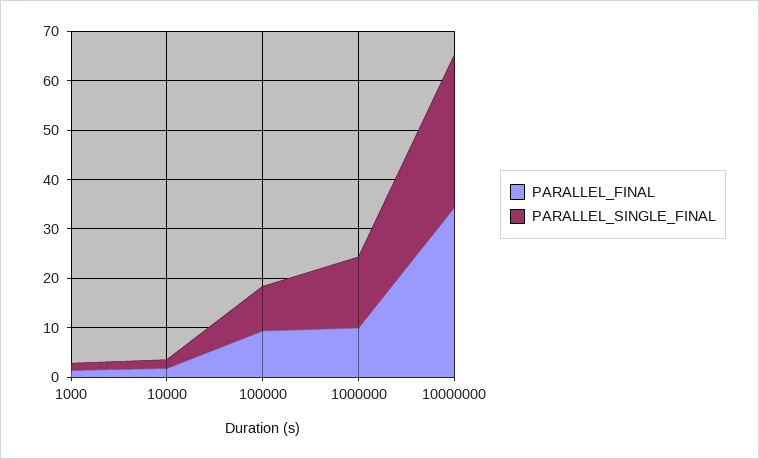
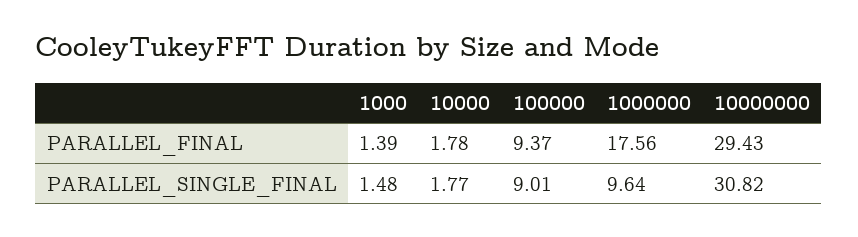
  {
    "PARALLEL_FINAL": {
      "1000": 1.39,
      "10000": 1.78,
      "100000": 9.37,
-     "1000000": 10,
+     "1000000": 17.56,
-     "10000000": 34
+     "10000000": 29.43
    },
    "PARALLEL_SINGLE_FINAL": {
      "1000": 1.48,
      "10000": 1.77,
      "100000": 9.01,
-     "1000000": 14,
+     "1000000": 9.64,
      "10000000": 30.82
    }
  }

